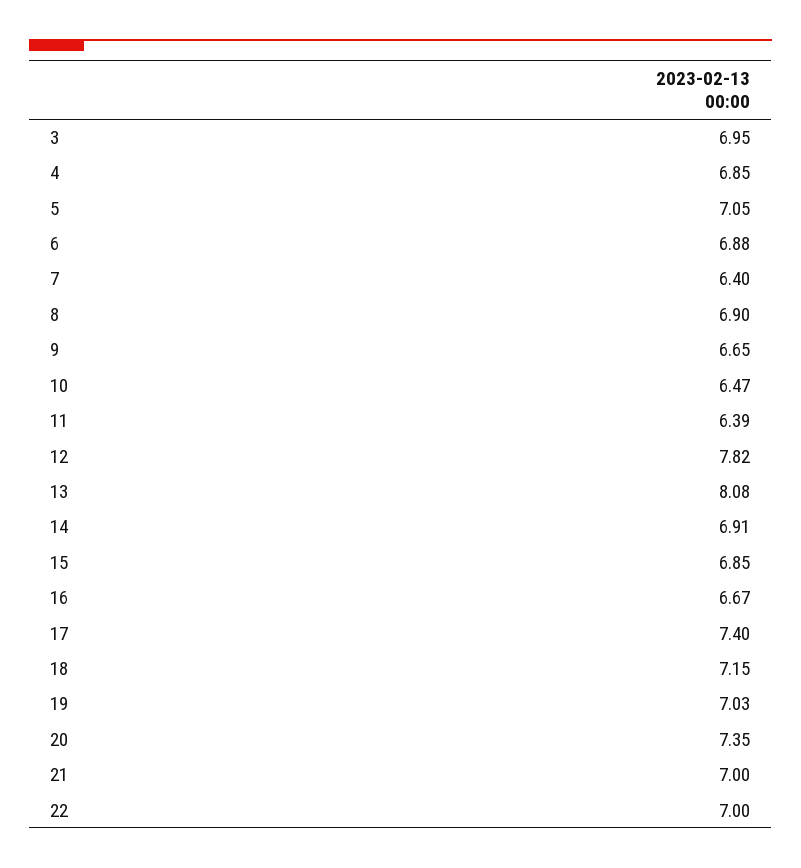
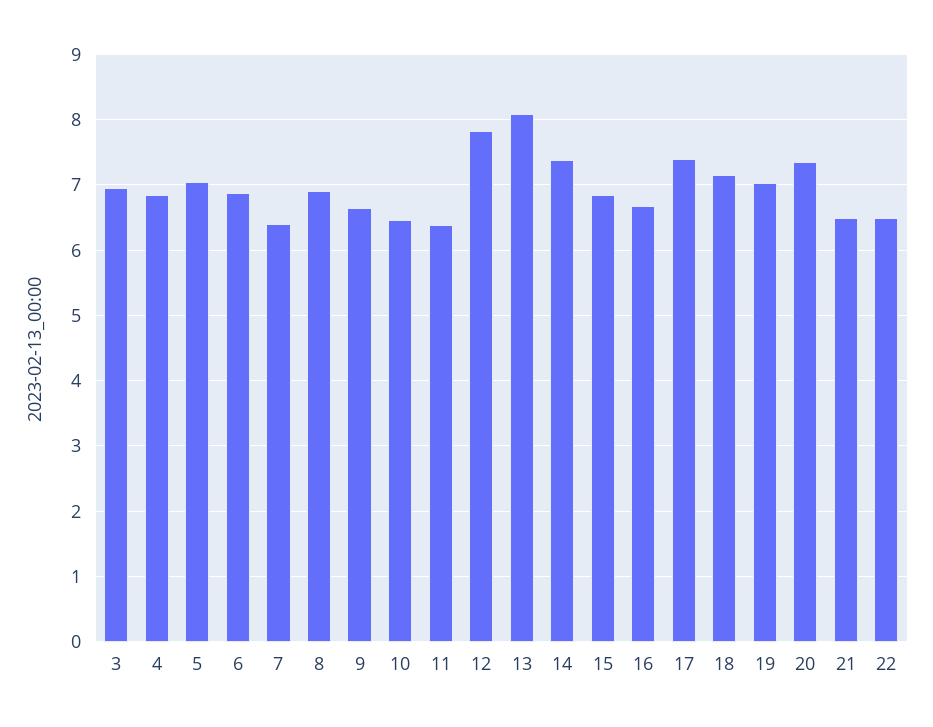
  {
    "3": 6.95,
    "4": 6.85,
    "5": 7.05,
    "6": 6.88,
    "7": 6.4,
    "8": 6.9,
    "9": 6.65,
    "10": 6.47,
    "11": 6.39,
    "12": 7.82,
    "13": 8.08,
-   "14": 6.91,
+   "14": 7.4,
    "15": 6.85,
    "16": 6.67,
    "17": 7.4,
    "18": 7.15,
    "19": 7.03,
    "20": 7.35,
-   "21": 7,
+   "21": 6.5,
-   "22": 7
+   "22": 6.5
  }

